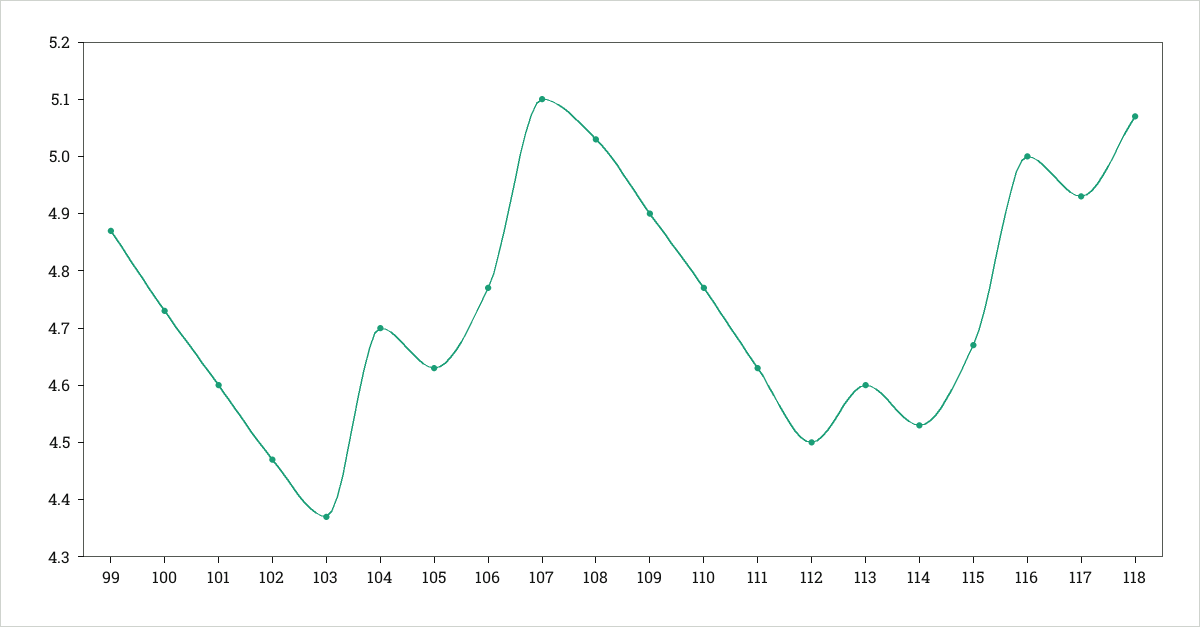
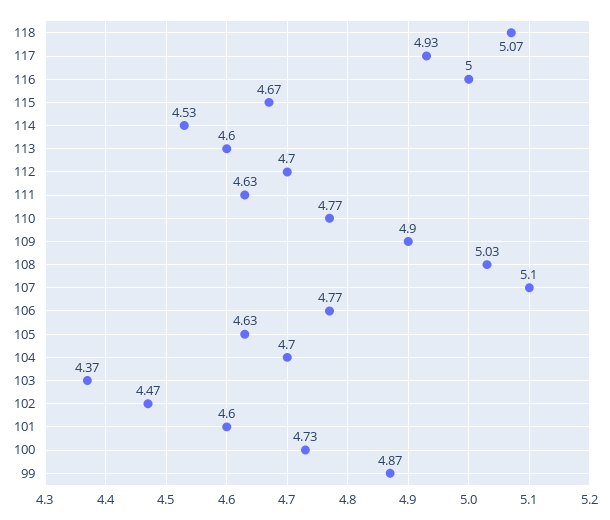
  {
    "99": 4.87,
    "100": 4.73,
    "101": 4.6,
    "102": 4.47,
    "103": 4.37,
    "104": 4.7,
    "105": 4.63,
    "106": 4.77,
    "107": 5.1,
    "108": 5.03,
    "109": 4.9,
    "110": 4.77,
    "111": 4.63,
-   "112": 4.5,
+   "112": 4.7,
    "113": 4.6,
    "114": 4.53,
    "115": 4.67,
    "116": 5,
    "117": 4.93,
    "118": 5.07
  }

